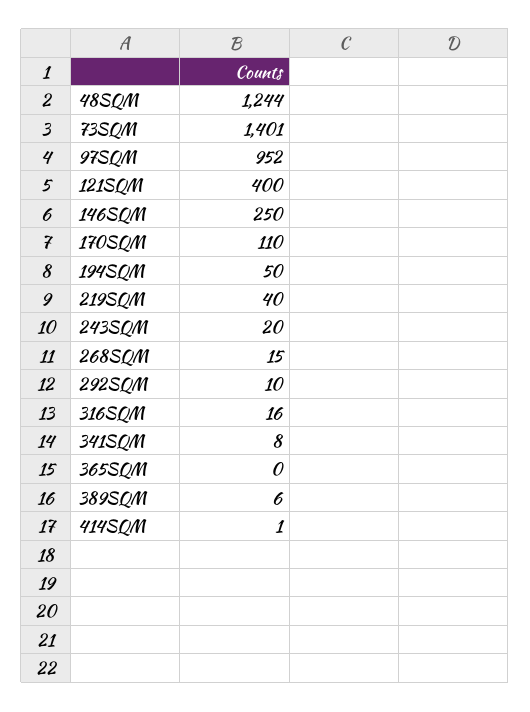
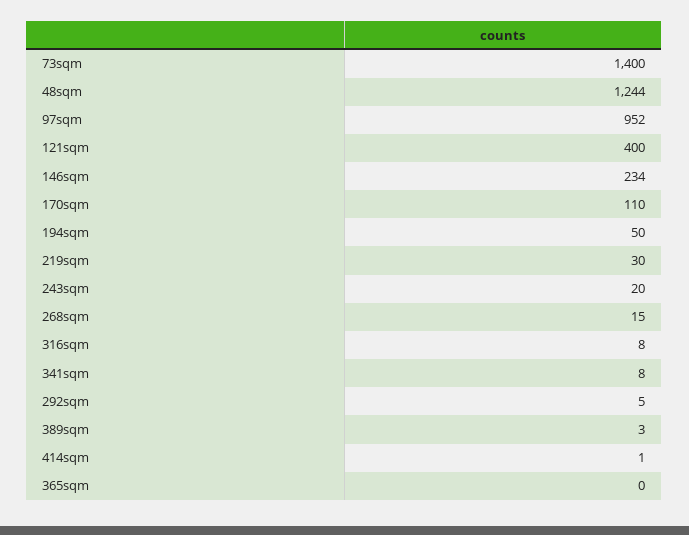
  {
    "48SQM": 1244,
-   "73SQM": 1401,
+   "73SQM": 1400,
    "97SQM": 952,
    "121SQM": 400,
-   "146SQM": 250,
+   "146SQM": 234,
    "170SQM": 110,
    "194SQM": 50,
-   "219SQM": 40,
+   "219SQM": 30,
    "243SQM": 20,
    "268SQM": 15,
-   "292SQM": 10,
+   "292SQM": 5,
-   "316SQM": 16,
+   "316SQM": 8,
    "341SQM": 8,
    "365SQM": 0,
-   "389SQM": 6,
+   "389SQM": 3,
    "414SQM": 1
  }

